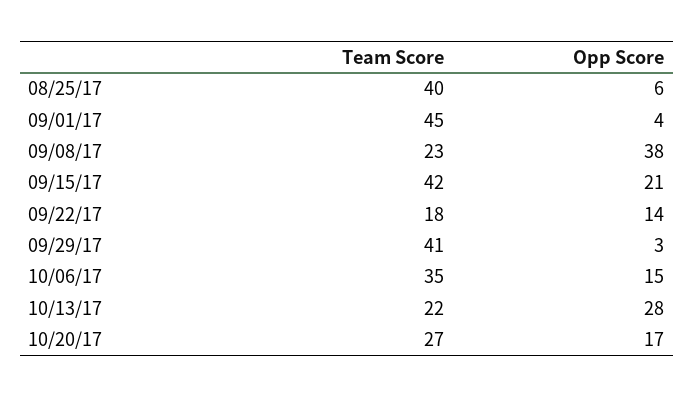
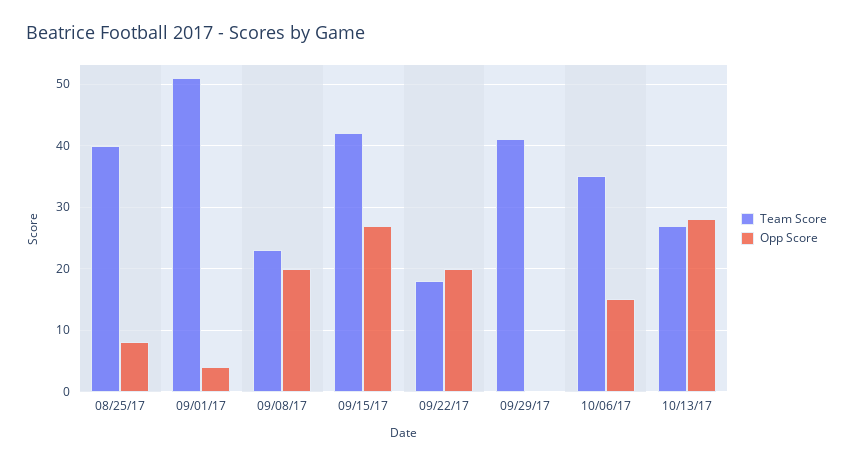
  {
    "Team Score": {
      "08/25/17": 40,
-     "09/01/17": 45,
+     "09/01/17": 51,
      "09/08/17": 23,
      "09/15/17": 42,
      "09/22/17": 18,
      "09/29/17": 41,
      "10/06/17": 35,
-     "10/13/17": 22,
+     "10/13/17": 27
-     "10/20/17": 27
    },
    "Opp Score": {
-     "08/25/17": 6,
+     "08/25/17": 8,
      "09/01/17": 4,
-     "09/08/17": 38,
+     "09/08/17": 20,
-     "09/15/17": 21,
+     "09/15/17": 27,
-     "09/22/17": 14,
+     "09/22/17": 20,
-     "09/29/17": 3,
+     "09/29/17": 0,
      "10/06/17": 15,
-     "10/13/17": 28,
+     "10/13/17": 28
-     "10/20/17": 17
    }
  }

